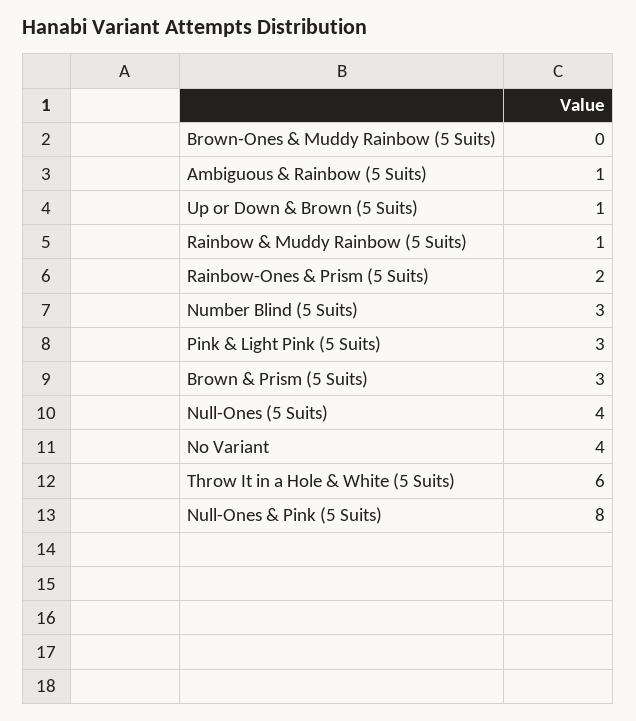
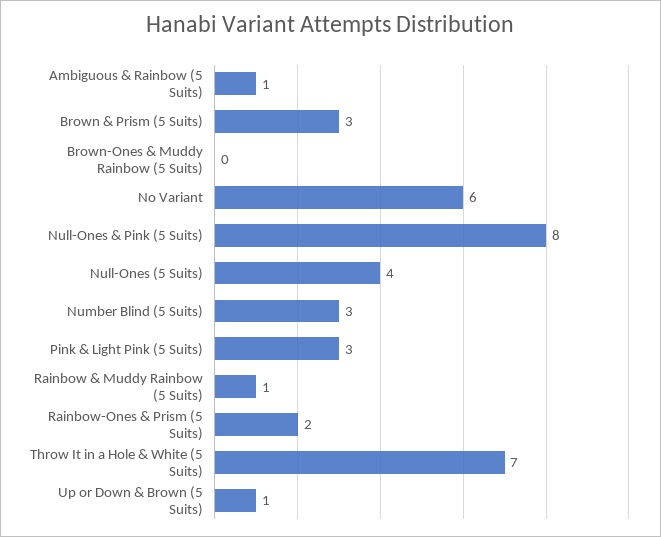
  {
    "Brown-Ones & Muddy Rainbow (5 Suits)": 0,
    "Ambiguous & Rainbow (5 Suits)": 1,
    "Up or Down & Brown (5 Suits)": 1,
    "Rainbow & Muddy Rainbow (5 Suits)": 1,
    "Rainbow-Ones & Prism (5 Suits)": 2,
    "Number Blind (5 Suits)": 3,
    "Pink & Light Pink (5 Suits)": 3,
    "Brown & Prism (5 Suits)": 3,
    "Null-Ones (5 Suits)": 4,
-   "No Variant": 4,
+   "No Variant": 6,
-   "Throw It in a Hole & White (5 Suits)": 6,
+   "Throw It in a Hole & White (5 Suits)": 7,
    "Null-Ones & Pink (5 Suits)": 8
  }

